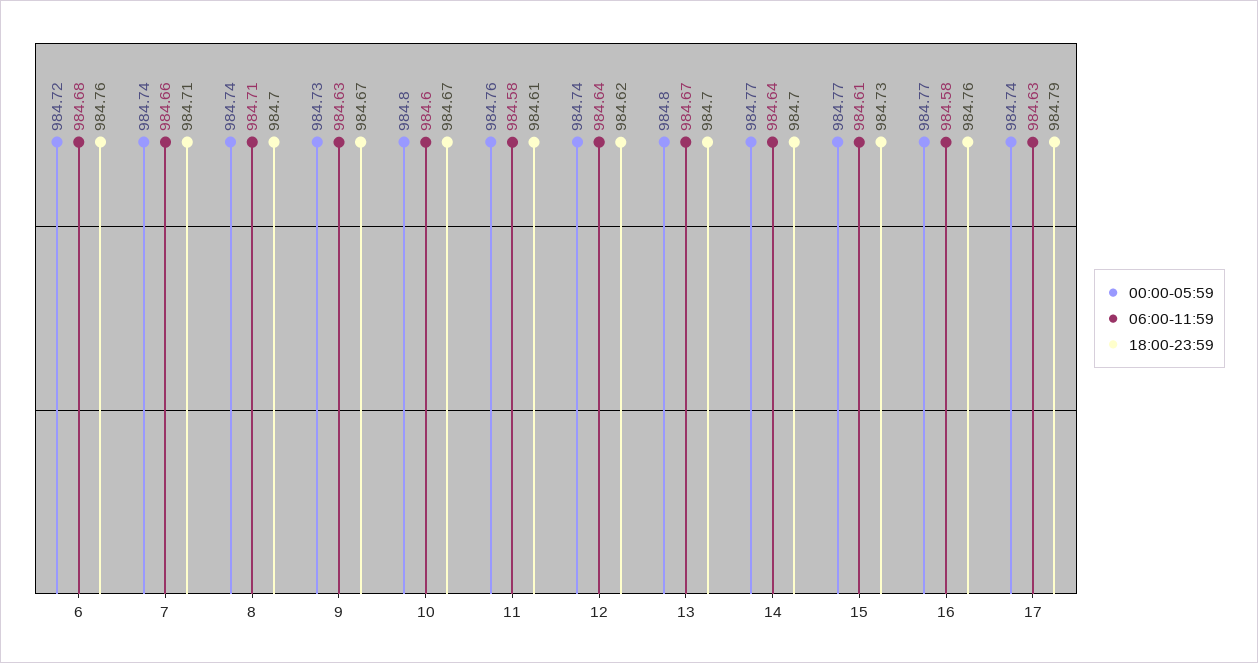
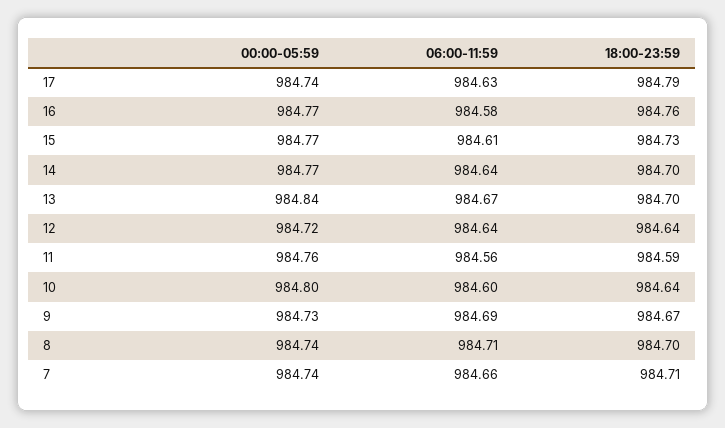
  {
    "00:00-05:59": {
-     "6": 984.72,
      "7": 984.74,
      "8": 984.74,
      "9": 984.73,
      "10": 984.8,
      "11": 984.76,
-     "12": 984.74,
+     "12": 984.72,
-     "13": 984.8,
+     "13": 984.84,
      "14": 984.77,
      "15": 984.77,
      "16": 984.77,
      "17": 984.74
    },
    "06:00-11:59": {
-     "6": 984.68,
      "7": 984.66,
      "8": 984.71,
-     "9": 984.63,
+     "9": 984.69,
      "10": 984.6,
-     "11": 984.58,
+     "11": 984.56,
      "12": 984.64,
      "13": 984.67,
      "14": 984.64,
      "15": 984.61,
      "16": 984.58,
      "17": 984.63
    },
    "18:00-23:59": {
-     "6": 984.76,
      "7": 984.71,
      "8": 984.7,
      "9": 984.67,
-     "10": 984.67,
+     "10": 984.64,
-     "11": 984.61,
+     "11": 984.59,
-     "12": 984.62,
+     "12": 984.64,
      "13": 984.7,
      "14": 984.7,
      "15": 984.73,
      "16": 984.76,
      "17": 984.79
    }
  }

